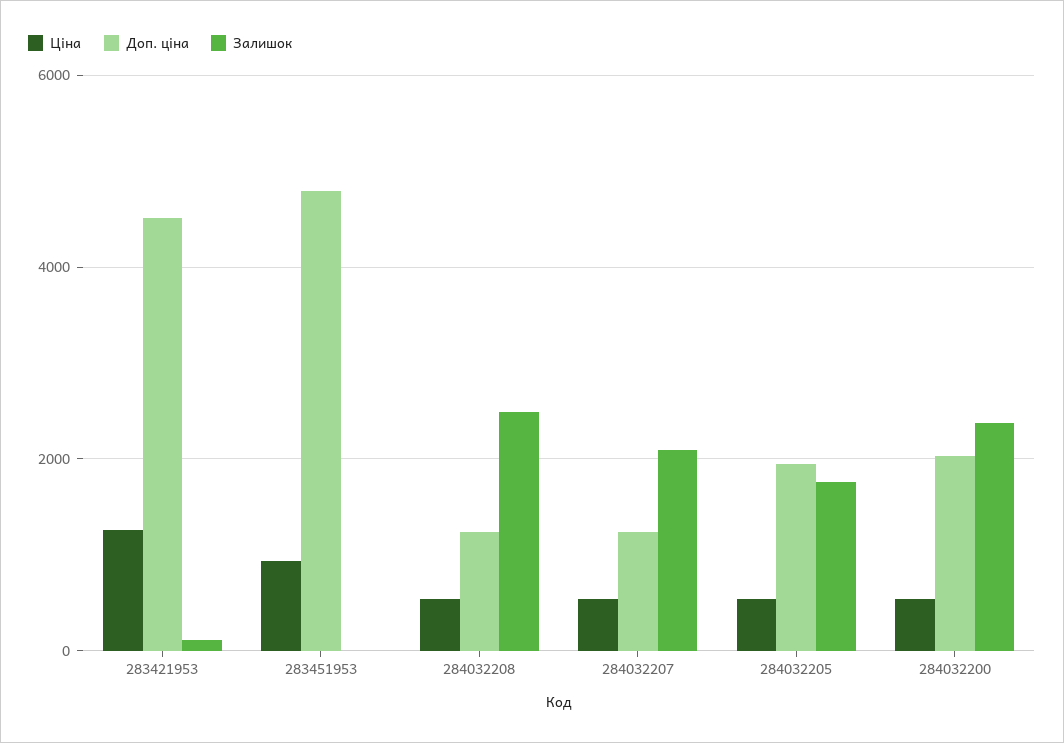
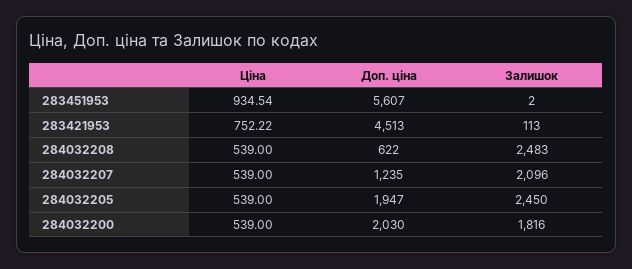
  {
    "Ціна": {
-     "283421953": 1200,
+     "283421953": 752.22,
      "283451953": 934.54,
      "284032208": 539,
      "284032207": 539,
      "284032205": 539,
      "284032200": 539
    },
    "Доп. ціна": {
      "283421953": 4513,
-     "283451953": 4800,
+     "283451953": 5607,
-     "284032208": 1200,
+     "284032208": 622,
      "284032207": 1235,
      "284032205": 1947,
      "284032200": 2030
    },
    "Залишок": {
      "283421953": 113,
      "283451953": 2,
      "284032208": 2483,
      "284032207": 2096,
-     "284032205": 1800,
+     "284032205": 2450,
-     "284032200": 2400
+     "284032200": 1816
    }
  }

